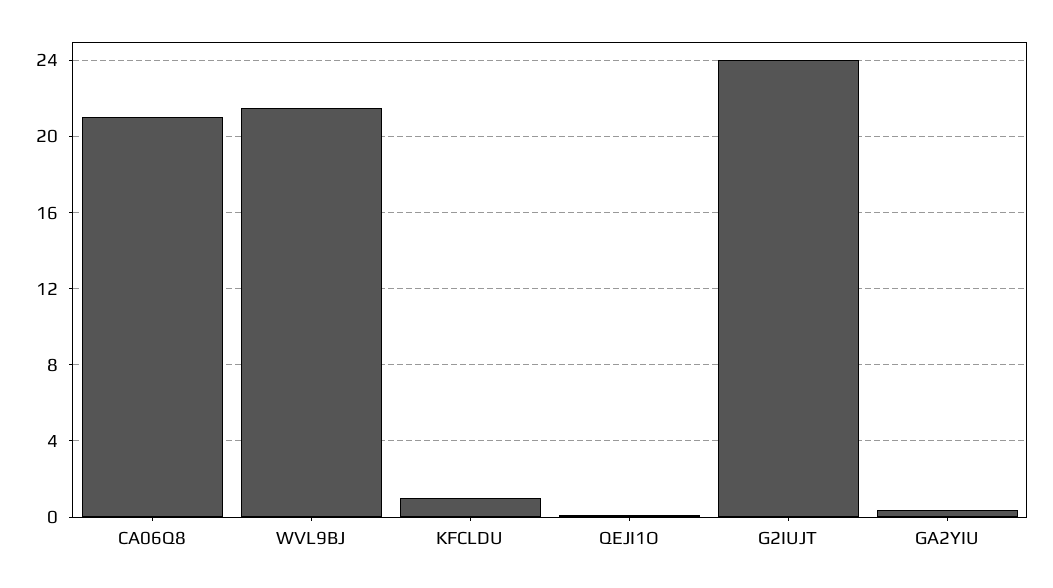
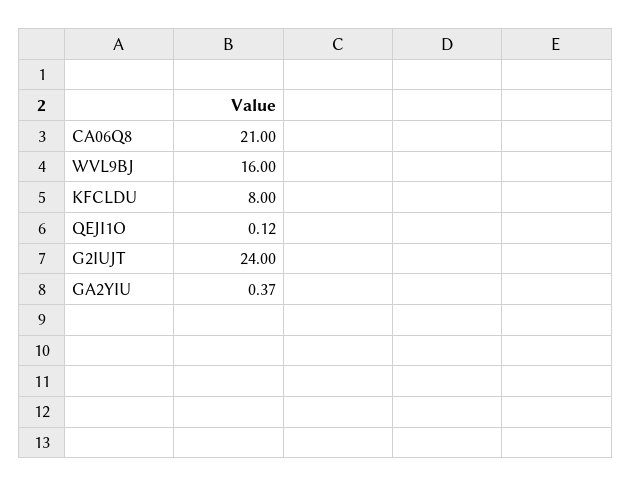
  {
    "CA06Q8": 21,
-   "WVL9BJ": 21.5,
+   "WVL9BJ": 16,
-   "KFCLDU": 1,
+   "KFCLDU": 8,
    "QEJI1O": 0.12,
    "G2IUJT": 24,
    "GA2YIU": 0.37
  }

